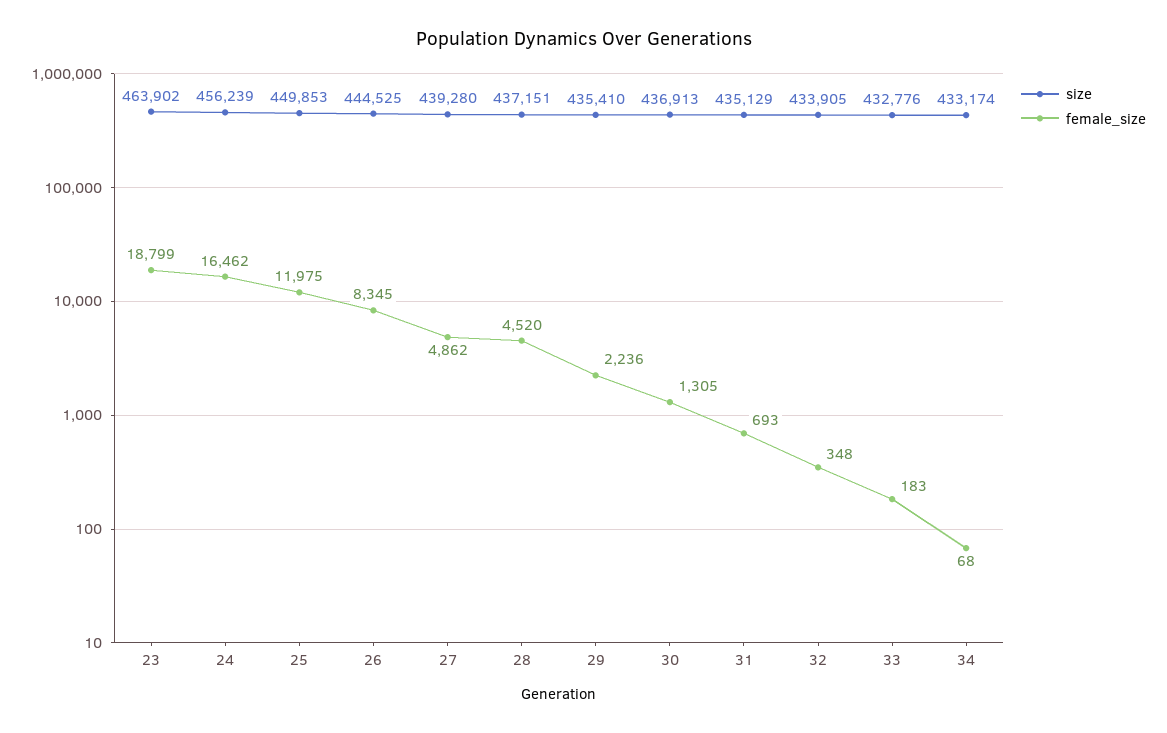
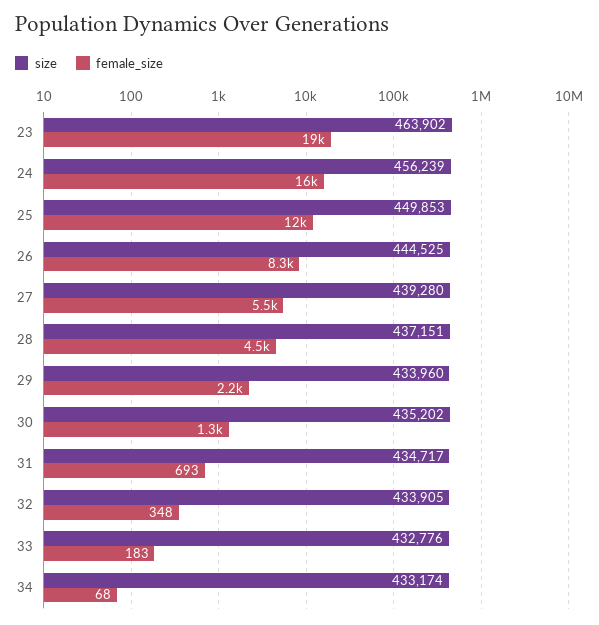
  {
    "size": {
      "23": 463902,
      "24": 456239,
      "25": 449853,
      "26": 444525,
      "27": 439280,
      "28": 437151,
-     "29": 435410,
+     "29": 433960,
-     "30": 436913,
+     "30": 435202,
-     "31": 435129,
+     "31": 434717,
      "32": 433905,
      "33": 432776,
      "34": 433174
    },
    "female_size": {
      "23": 18799,
      "24": 16462,
      "25": 11975,
      "26": 8345,
-     "27": 4862,
+     "27": 5500,
      "28": 4520,
      "29": 2236,
      "30": 1305,
      "31": 693,
      "32": 348,
      "33": 183,
      "34": 68
    }
  }

